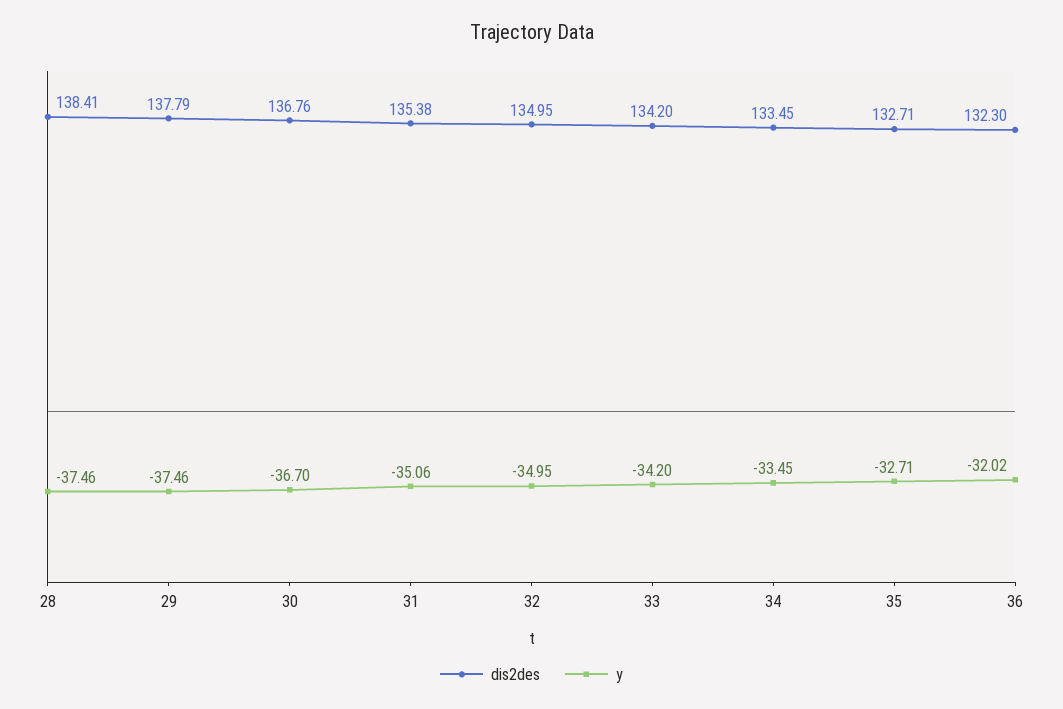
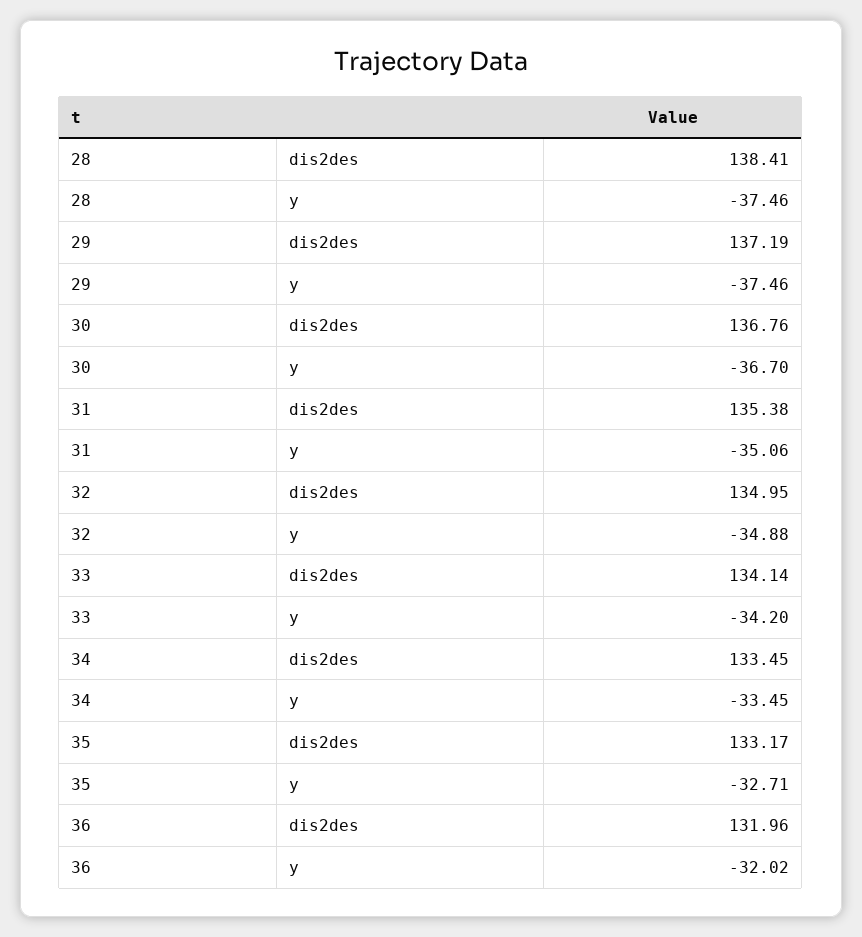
  {
    "dis2des": {
      "28": 138.41,
-     "29": 137.79,
+     "29": 137.19,
      "30": 136.76,
      "31": 135.38,
      "32": 134.95,
-     "33": 134.2,
+     "33": 134.14,
      "34": 133.45,
-     "35": 132.71,
+     "35": 133.17,
-     "36": 132.3
+     "36": 131.96
    },
    "y": {
      "28": -37.46,
      "29": -37.46,
      "30": -36.7,
      "31": -35.06,
-     "32": -34.95,
+     "32": -34.88,
      "33": -34.2,
      "34": -33.45,
      "35": -32.71,
      "36": -32.02
    }
  }

